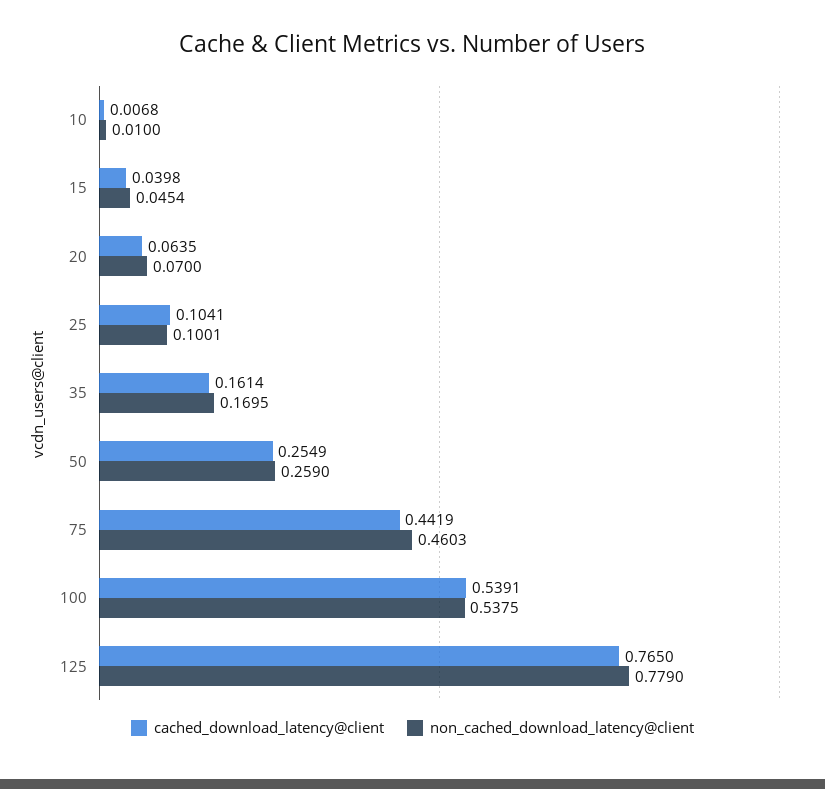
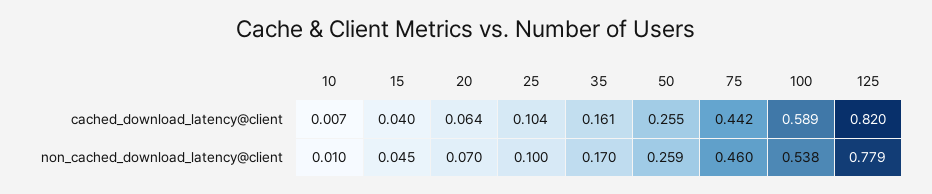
  {
    "cached_download_latency@client": {
      "10": 0.0068,
      "15": 0.0398,
      "20": 0.0635,
      "25": 0.1041,
      "35": 0.1614,
      "50": 0.2549,
      "75": 0.4419,
-     "100": 0.5391,
+     "100": 0.589,
-     "125": 0.765
+     "125": 0.82
    },
    "non_cached_download_latency@client": {
      "10": 0.01,
      "15": 0.0454,
      "20": 0.07,
      "25": 0.1001,
      "35": 0.1695,
      "50": 0.259,
      "75": 0.4603,
      "100": 0.5375,
      "125": 0.779
    }
  }

